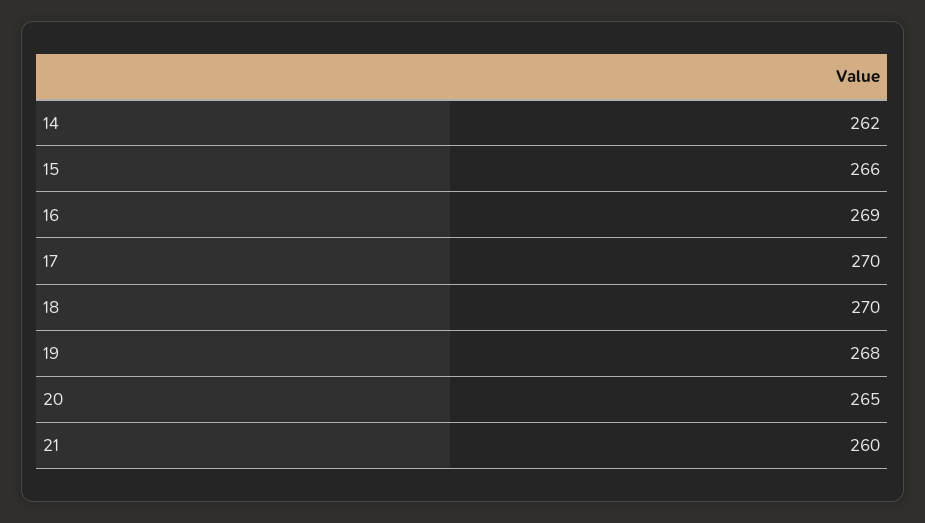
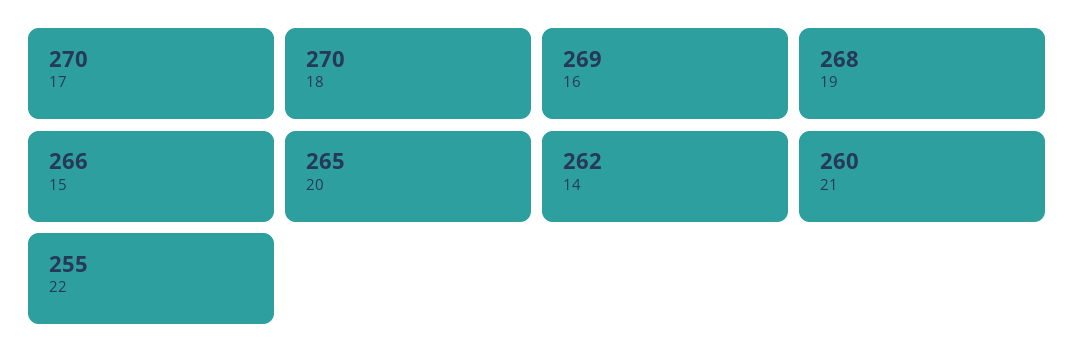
  {
    "14": 262,
    "15": 266,
    "16": 269,
    "17": 270,
    "18": 270,
    "19": 268,
    "20": 265,
-   "21": 260
+   "21": 260,
+   "22": 255
  }

